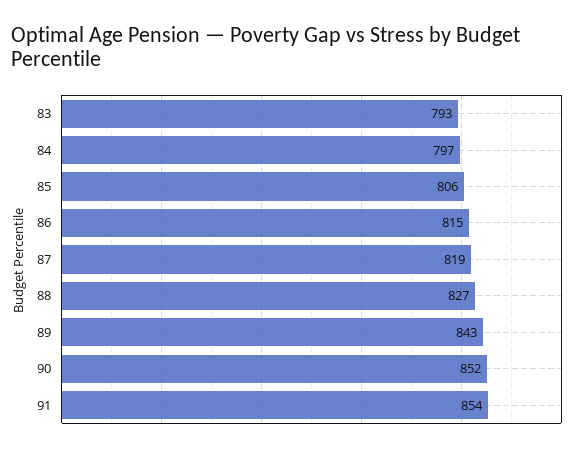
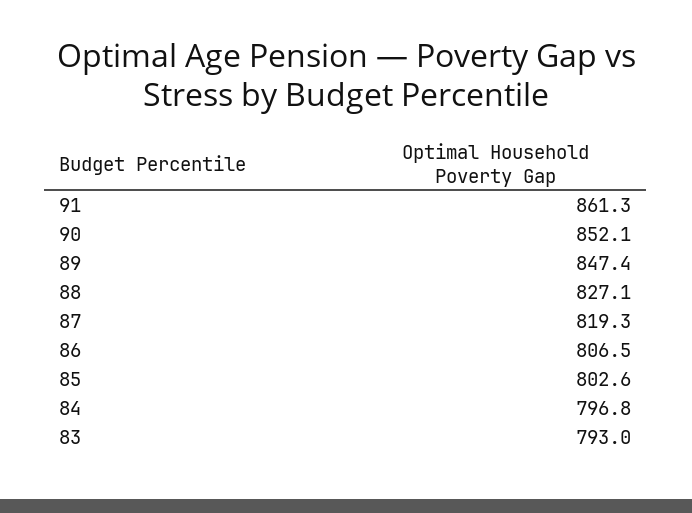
  {
    "83": 793,
    "84": 796.8,
-   "85": 806,
+   "85": 802.6,
-   "86": 815,
+   "86": 806.5,
    "87": 819.3,
    "88": 827.1,
-   "89": 843,
+   "89": 847.4,
    "90": 852.1,
-   "91": 854
+   "91": 861.3
  }

